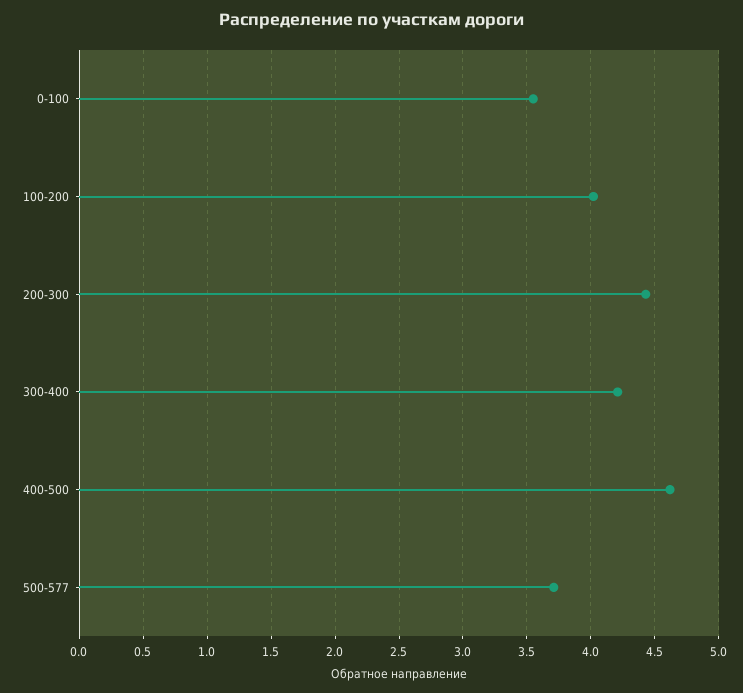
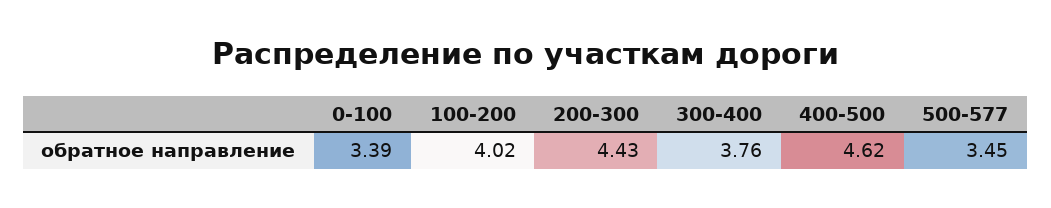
  {
-   "0-100": 3.55,
+   "0-100": 3.39,
    "100-200": 4.02,
    "200-300": 4.43,
-   "300-400": 4.2,
+   "300-400": 3.76,
    "400-500": 4.62,
-   "500-577": 3.7
+   "500-577": 3.45
  }

